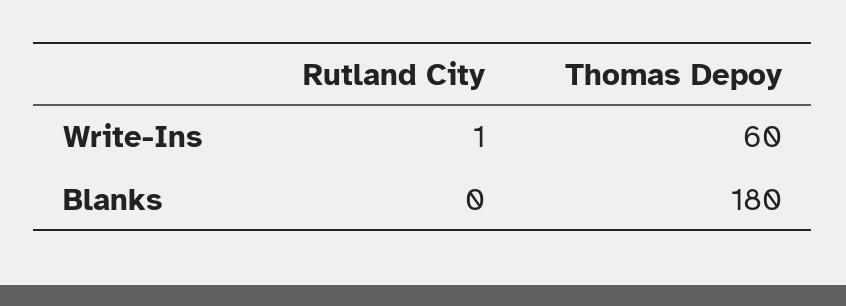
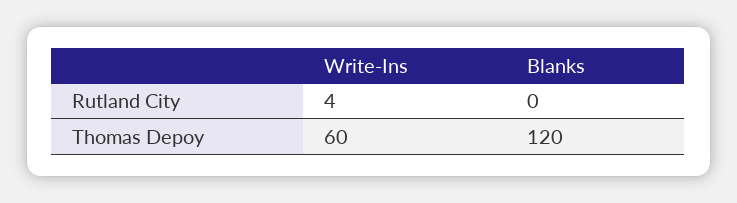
  {
    "Rutland City": {
-     "Write-Ins": 1,
+     "Write-Ins": 4,
      "Blanks": 0
    },
    "Thomas Depoy": {
      "Write-Ins": 60,
-     "Blanks": 180
+     "Blanks": 120
    }
  }

